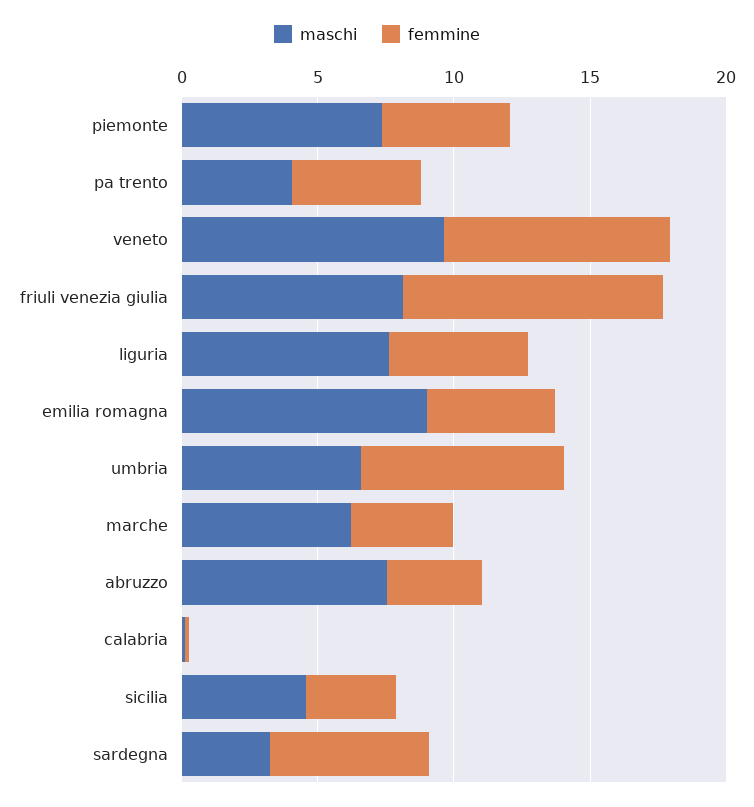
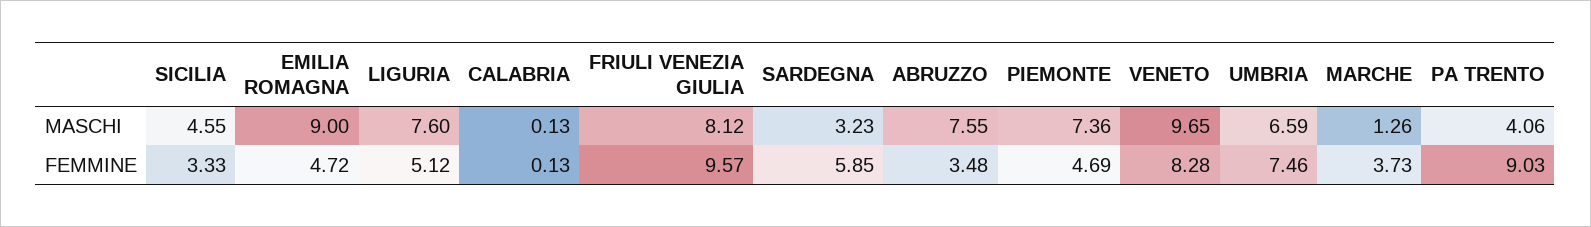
  {
    "maschi": {
      "piemonte": 7.36,
      "pa trento": 4.06,
      "veneto": 9.65,
      "friuli venezia giulia": 8.12,
      "liguria": 7.6,
      "emilia romagna": 9,
      "umbria": 6.59,
-     "marche": 6,
+     "marche": 1.26,
      "abruzzo": 7.55,
      "calabria": 0.13,
      "sicilia": 4.55,
      "sardegna": 3.23
    },
    "femmine": {
      "piemonte": 4.69,
-     "pa trento": 5,
+     "pa trento": 9.03,
      "veneto": 8.28,
      "friuli venezia giulia": 9.57,
      "liguria": 5.12,
      "emilia romagna": 4.72,
      "umbria": 7.46,
      "marche": 3.73,
      "abruzzo": 3.48,
      "calabria": 0.13,
      "sicilia": 3.33,
      "sardegna": 5.85
    }
  }

